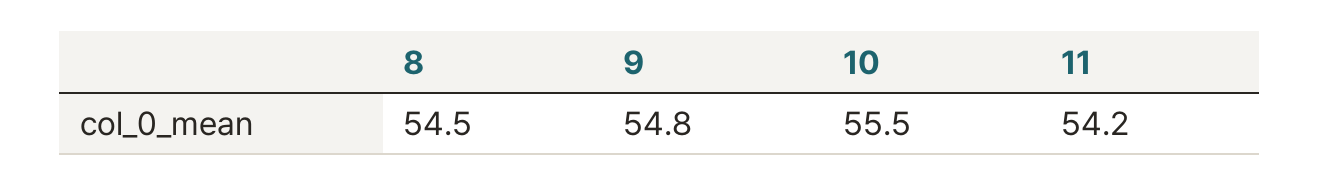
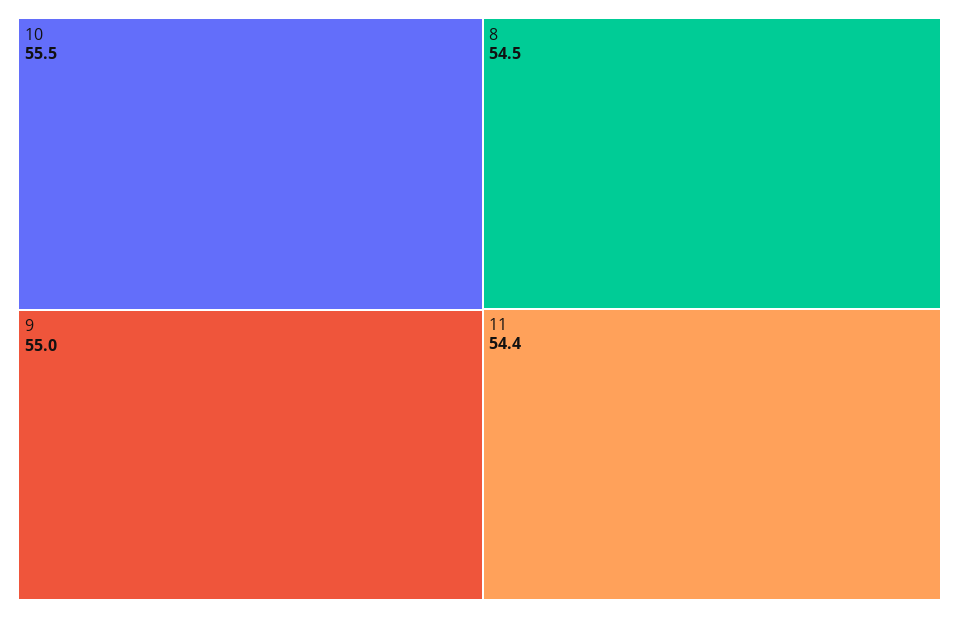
  {
    "8": 54.5,
-   "9": 54.8,
+   "9": 55,
    "10": 55.5,
-   "11": 54.2
+   "11": 54.4
  }

